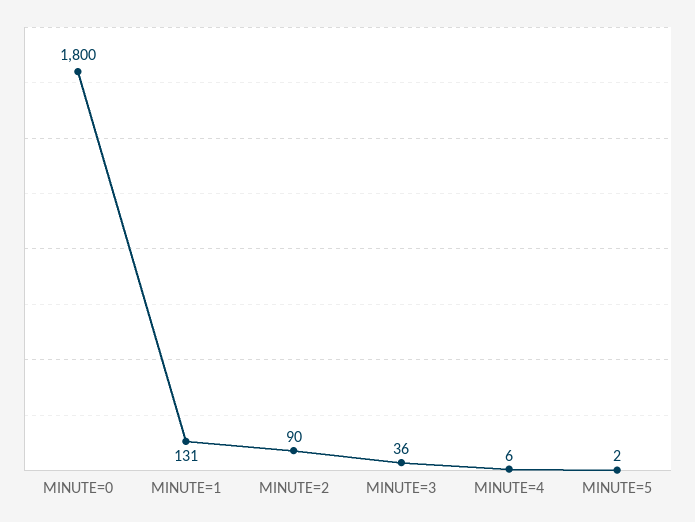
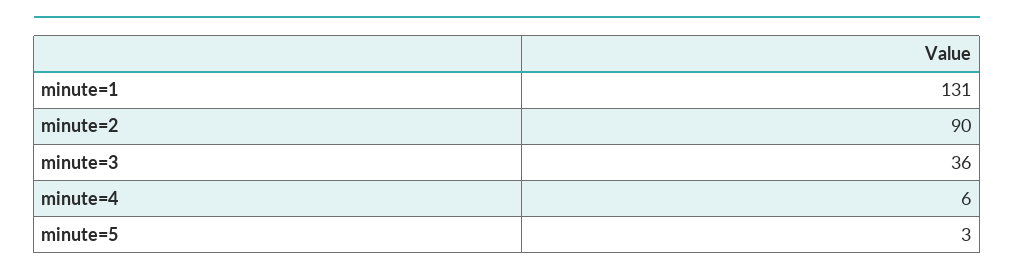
  {
-   "MINUTE=0": 1800,
    "MINUTE=1": 131,
    "MINUTE=2": 90,
    "MINUTE=3": 36,
    "MINUTE=4": 6,
-   "MINUTE=5": 2
+   "MINUTE=5": 3
  }

